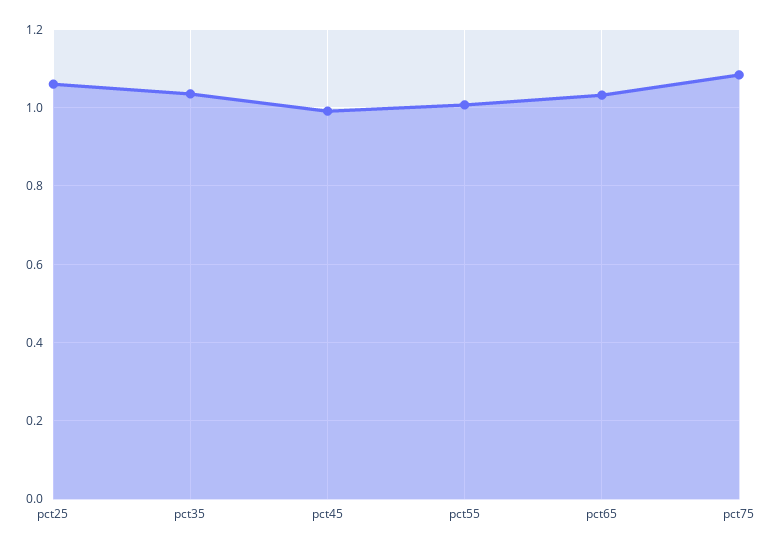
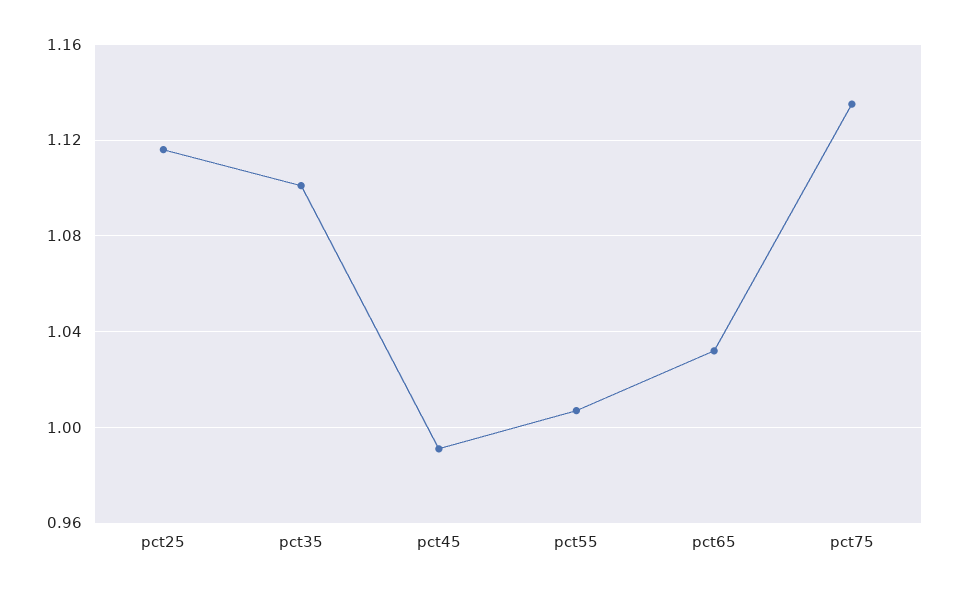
  {
-   "pct25": 1.06,
+   "pct25": 1.115,
-   "pct35": 1.04,
+   "pct35": 1.1,
    "pct45": 0.99,
    "pct55": 1.005,
    "pct65": 1.03,
-   "pct75": 1.08
+   "pct75": 1.135
  }

